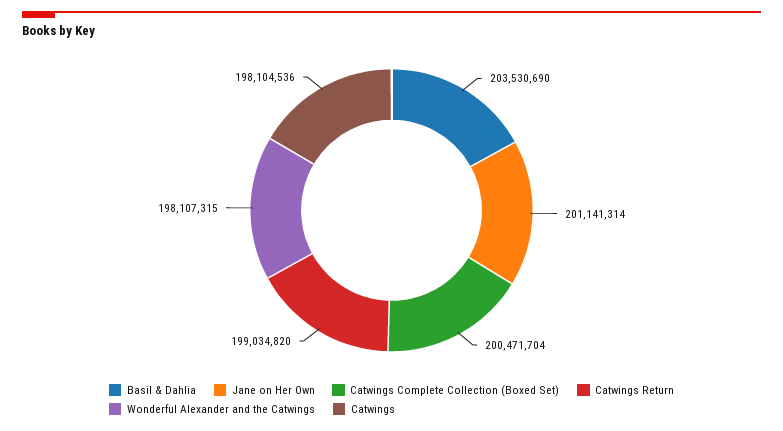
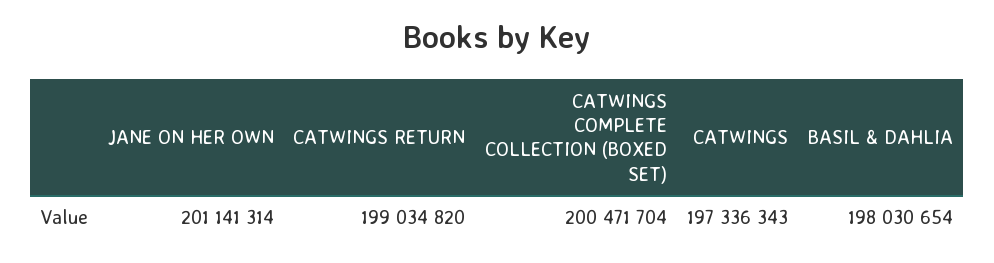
  {
-   "Basil & Dahlia": 203530690,
+   "Basil & Dahlia": 198030654,
    "Jane on Her Own": 201141314,
    "Catwings Complete Collection (Boxed Set)": 200471704,
    "Catwings Return": 199034820,
-   "Wonderful Alexander and the Catwings": 198107315,
-   "Catwings": 198104536
+   "Catwings": 197336343
  }

